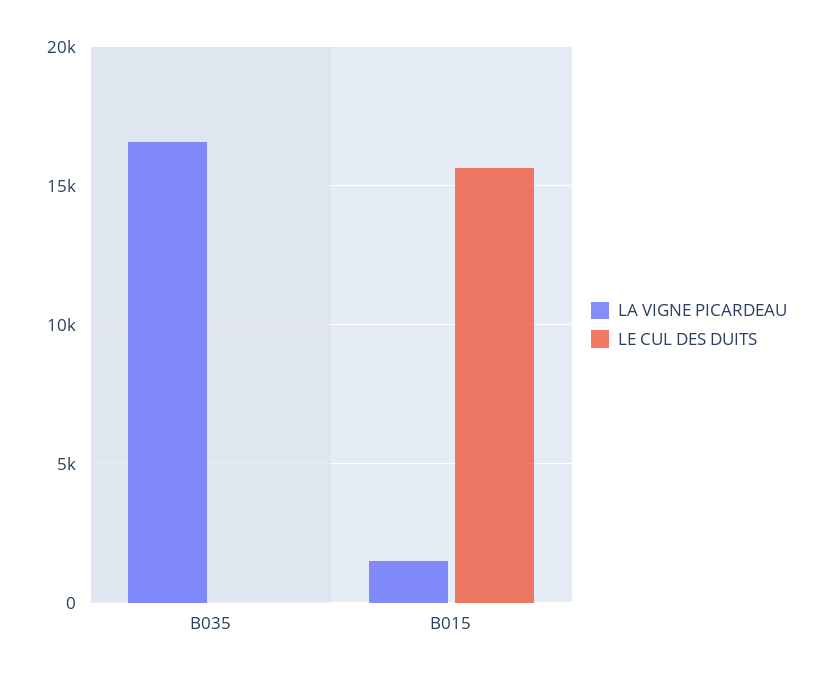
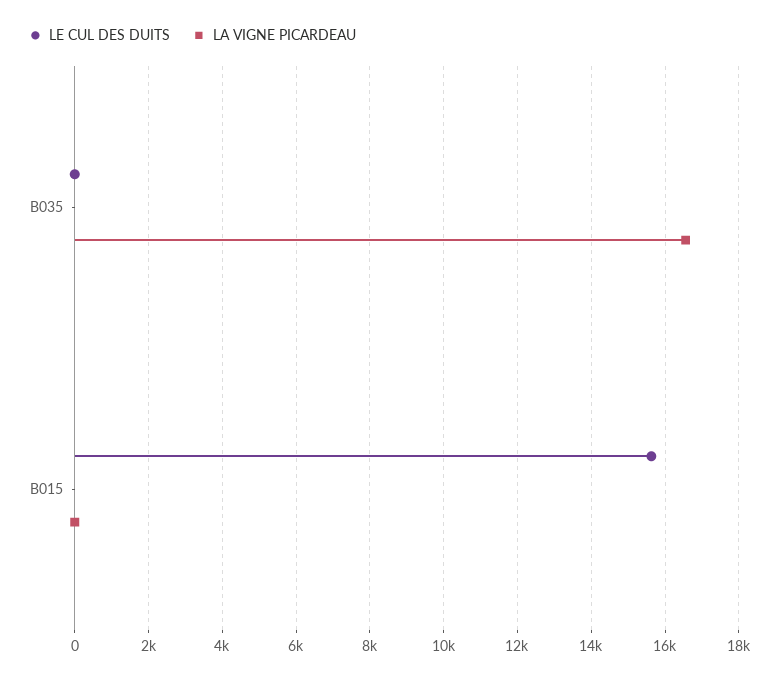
  {
    "LA VIGNE PICARDEAU": {
      "B035": 16600,
-     "B015": 1500
+     "B015": 0
    },
    "LE CUL DES DUITS": {
      "B035": 0,
      "B015": 15600
    }
  }

